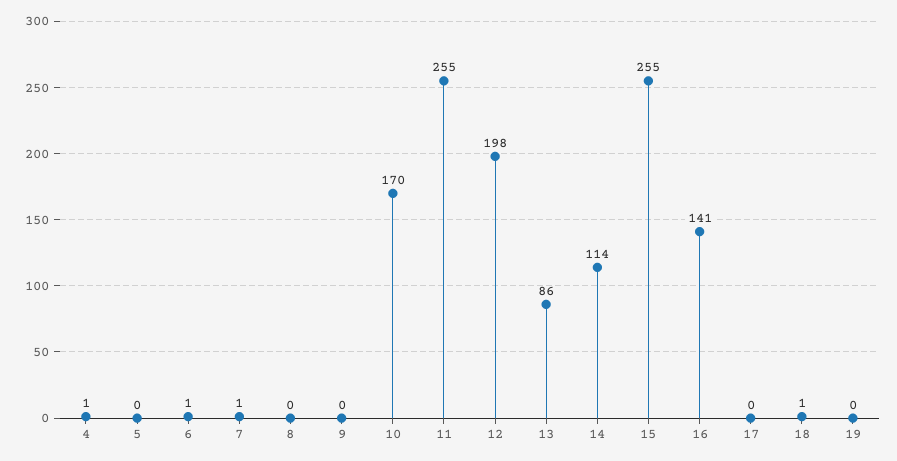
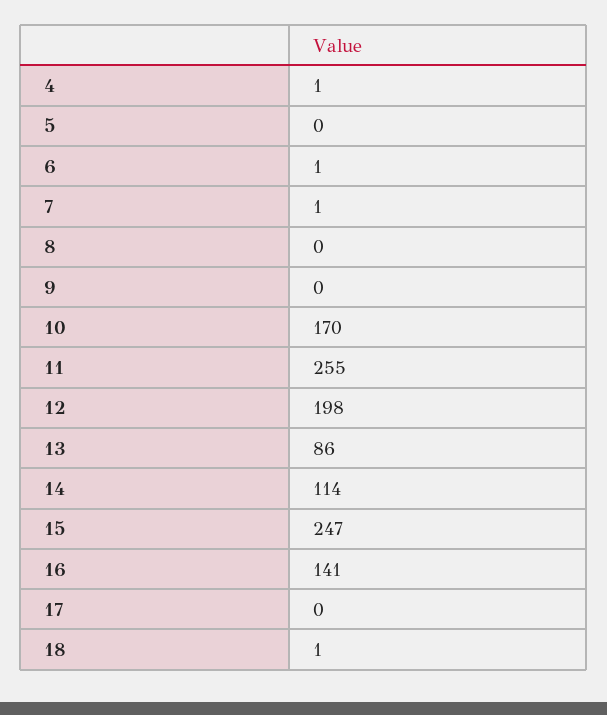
  {
    "4": 1,
    "5": 0,
    "6": 1,
    "7": 1,
    "8": 0,
    "9": 0,
    "10": 170,
    "11": 255,
    "12": 198,
    "13": 86,
    "14": 114,
-   "15": 255,
+   "15": 247,
    "16": 141,
    "17": 0,
-   "18": 1,
+   "18": 1
-   "19": 0
  }

